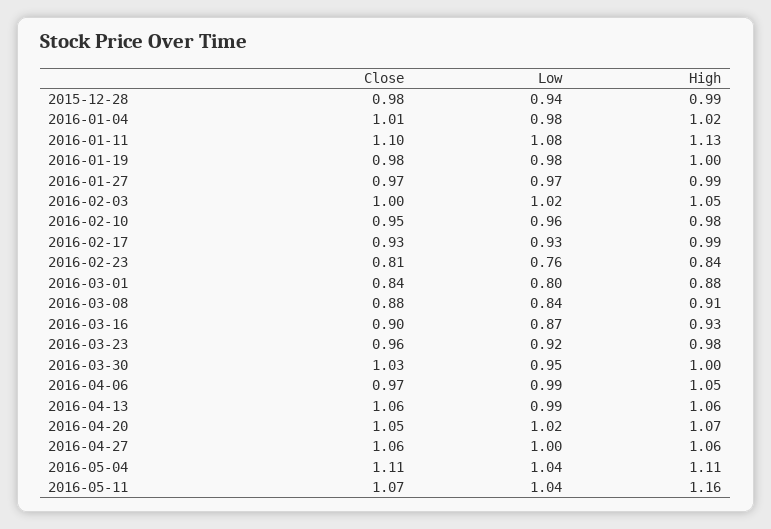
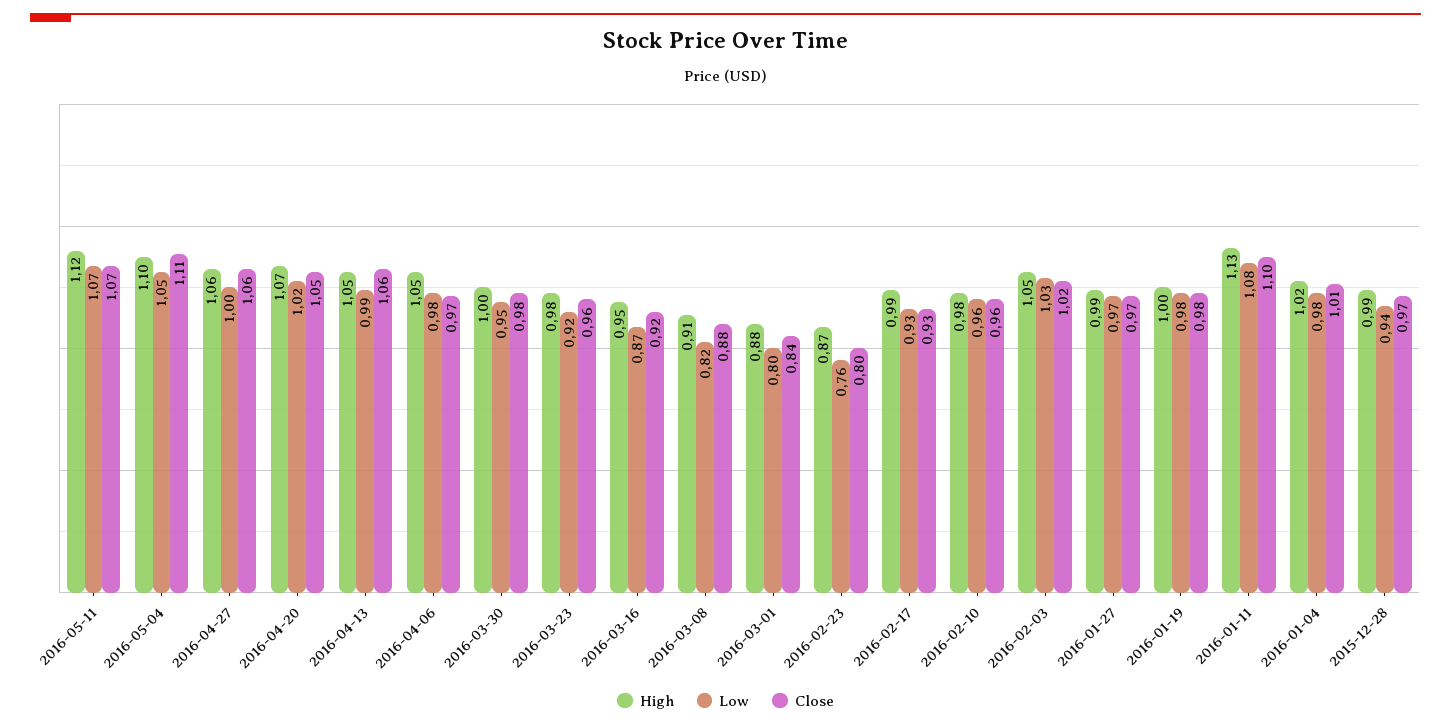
  {
    "Close": {
-     "2015-12-28": 0.98,
+     "2015-12-28": 0.97,
      "2016-01-04": 1.01,
      "2016-01-11": 1.1,
      "2016-01-19": 0.98,
      "2016-01-27": 0.97,
-     "2016-02-03": 1,
+     "2016-02-03": 1.02,
-     "2016-02-10": 0.95,
+     "2016-02-10": 0.96,
      "2016-02-17": 0.93,
-     "2016-02-23": 0.81,
+     "2016-02-23": 0.8,
      "2016-03-01": 0.84,
      "2016-03-08": 0.88,
-     "2016-03-16": 0.9,
+     "2016-03-16": 0.92,
      "2016-03-23": 0.96,
-     "2016-03-30": 1.03,
+     "2016-03-30": 0.98,
      "2016-04-06": 0.97,
      "2016-04-13": 1.06,
      "2016-04-20": 1.05,
      "2016-04-27": 1.06,
      "2016-05-04": 1.11,
      "2016-05-11": 1.07
    },
    "Low": {
      "2015-12-28": 0.94,
      "2016-01-04": 0.98,
      "2016-01-11": 1.08,
      "2016-01-19": 0.98,
      "2016-01-27": 0.97,
-     "2016-02-03": 1.02,
+     "2016-02-03": 1.03,
      "2016-02-10": 0.96,
      "2016-02-17": 0.93,
      "2016-02-23": 0.76,
      "2016-03-01": 0.8,
-     "2016-03-08": 0.84,
+     "2016-03-08": 0.82,
      "2016-03-16": 0.87,
      "2016-03-23": 0.92,
      "2016-03-30": 0.95,
-     "2016-04-06": 0.99,
+     "2016-04-06": 0.98,
      "2016-04-13": 0.99,
      "2016-04-20": 1.02,
      "2016-04-27": 1,
-     "2016-05-04": 1.04,
+     "2016-05-04": 1.05,
-     "2016-05-11": 1.04
+     "2016-05-11": 1.07
    },
    "High": {
      "2015-12-28": 0.99,
      "2016-01-04": 1.02,
      "2016-01-11": 1.13,
      "2016-01-19": 1,
      "2016-01-27": 0.99,
      "2016-02-03": 1.05,
      "2016-02-10": 0.98,
      "2016-02-17": 0.99,
-     "2016-02-23": 0.84,
+     "2016-02-23": 0.87,
      "2016-03-01": 0.88,
      "2016-03-08": 0.91,
-     "2016-03-16": 0.93,
+     "2016-03-16": 0.95,
      "2016-03-23": 0.98,
      "2016-03-30": 1,
      "2016-04-06": 1.05,
-     "2016-04-13": 1.06,
+     "2016-04-13": 1.05,
      "2016-04-20": 1.07,
      "2016-04-27": 1.06,
-     "2016-05-04": 1.11,
+     "2016-05-04": 1.1,
-     "2016-05-11": 1.16
+     "2016-05-11": 1.12
    }
  }

